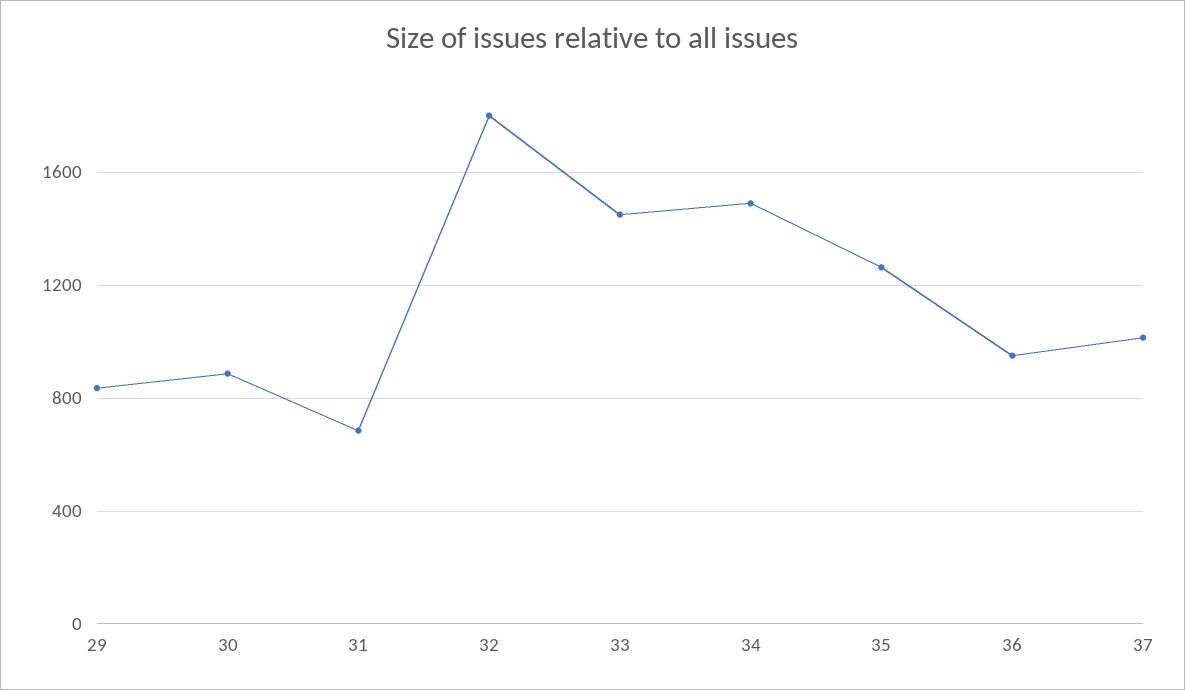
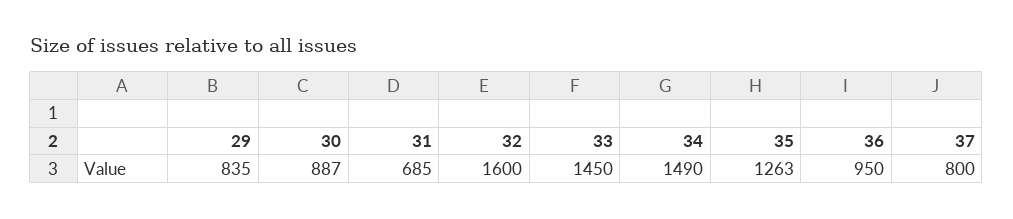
  {
    "29": 835,
    "30": 887,
    "31": 685,
-   "32": 1800,
+   "32": 1600,
    "33": 1450,
    "34": 1490,
    "35": 1263,
    "36": 950,
-   "37": 1000
+   "37": 800
  }

